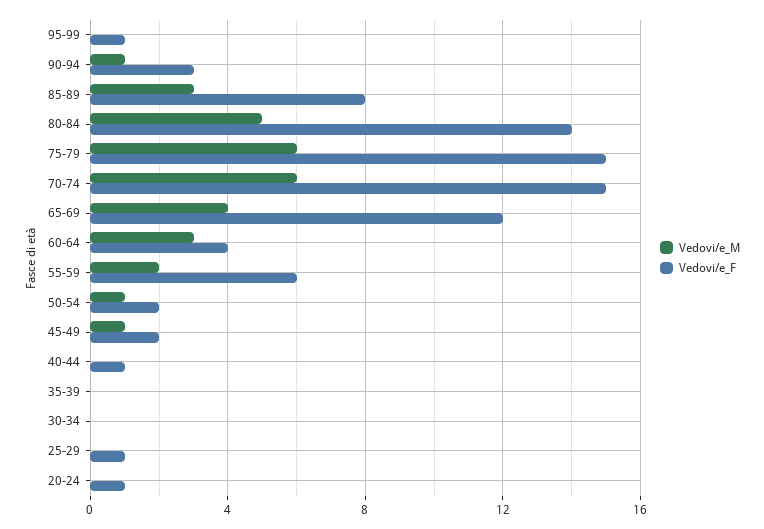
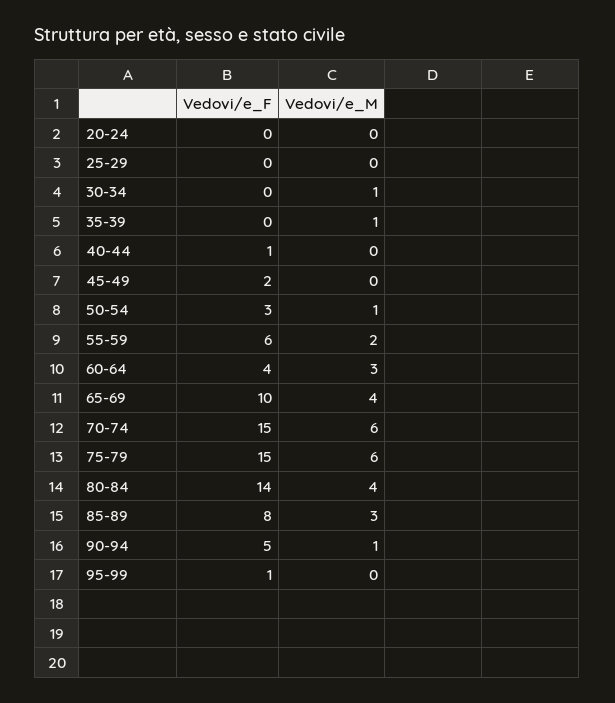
  {
    "Vedovi/e_M": {
      "95-99": 0,
      "90-94": 1,
      "85-89": 3,
-     "80-84": 5,
+     "80-84": 4,
      "75-79": 6,
      "70-74": 6,
      "65-69": 4,
      "60-64": 3,
      "55-59": 2,
      "50-54": 1,
-     "45-49": 1,
+     "45-49": 0,
      "40-44": 0,
-     "35-39": 0,
+     "35-39": 1,
-     "30-34": 0,
+     "30-34": 1,
      "25-29": 0,
      "20-24": 0
    },
    "Vedovi/e_F": {
      "95-99": 1,
-     "90-94": 3,
+     "90-94": 5,
      "85-89": 8,
      "80-84": 14,
      "75-79": 15,
      "70-74": 15,
-     "65-69": 12,
+     "65-69": 10,
      "60-64": 4,
      "55-59": 6,
-     "50-54": 2,
+     "50-54": 3,
      "45-49": 2,
      "40-44": 1,
      "35-39": 0,
      "30-34": 0,
-     "25-29": 1,
+     "25-29": 0,
-     "20-24": 1
+     "20-24": 0
    }
  }

